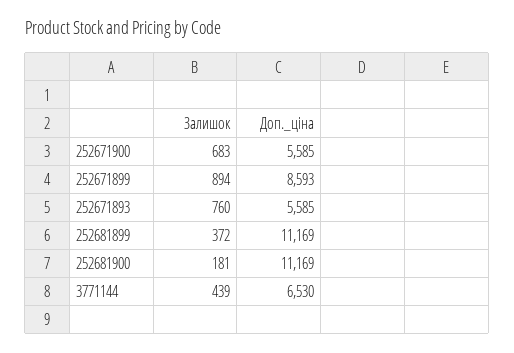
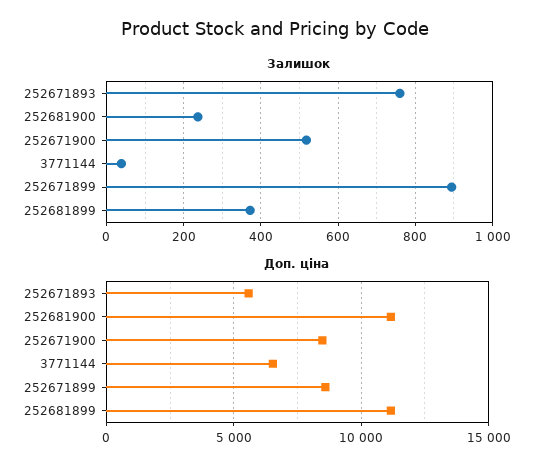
  {
    "Залишок": {
-     "252671900": 683,
+     "252671900": 520,
      "252671899": 894,
      "252671893": 760,
      "252681899": 372,
-     "252681900": 181,
+     "252681900": 240,
-     "3771144": 439
+     "3771144": 40
    },
    "Доп._ціна": {
-     "252671900": 5585,
+     "252671900": 8500,
      "252671899": 8593,
      "252671893": 5585,
      "252681899": 11169,
      "252681900": 11169,
      "3771144": 6530
    }
  }

